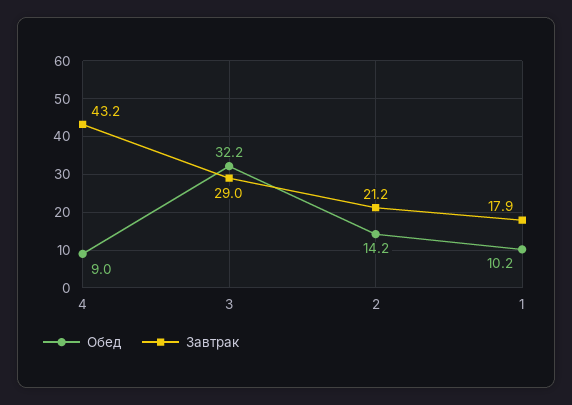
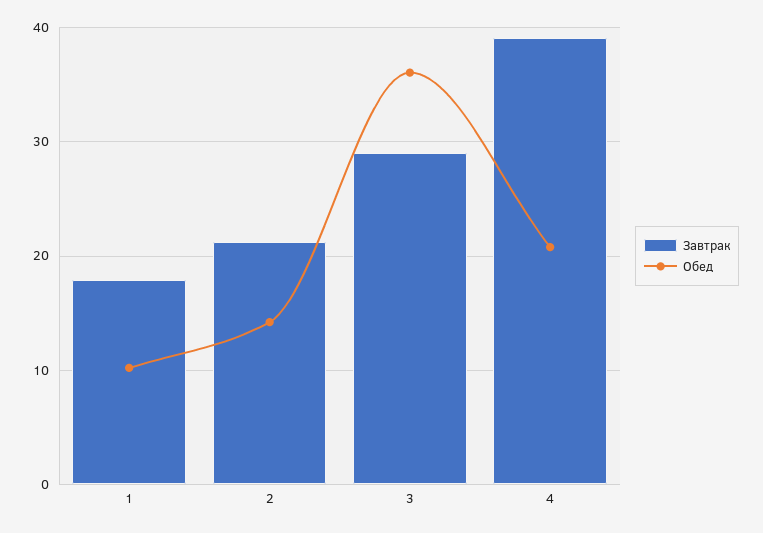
  {
    "Обед": {
-     "4": 9,
+     "4": 21,
-     "3": 32.2,
+     "3": 36,
      "2": 14.2,
      "1": 10.2
    },
    "Завтрак": {
-     "4": 43.2,
+     "4": 39,
      "3": 29,
      "2": 21.2,
      "1": 17.9
    }
  }

